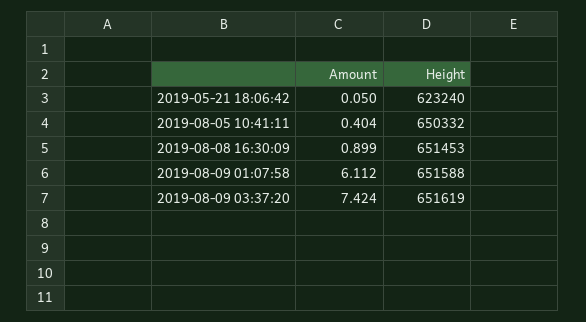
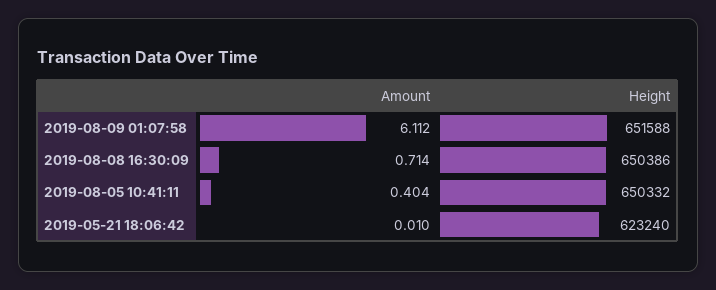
  {
    "Amount": {
-     "2019-05-21 18:06:42": 0.05,
+     "2019-05-21 18:06:42": 0.01,
      "2019-08-05 10:41:11": 0.404,
-     "2019-08-08 16:30:09": 0.899,
+     "2019-08-08 16:30:09": 0.714,
-     "2019-08-09 01:07:58": 6.112,
+     "2019-08-09 01:07:58": 6.112
-     "2019-08-09 03:37:20": 7.424
    },
    "Height": {
      "2019-05-21 18:06:42": 623240,
      "2019-08-05 10:41:11": 650332,
-     "2019-08-08 16:30:09": 651453,
+     "2019-08-08 16:30:09": 650386,
-     "2019-08-09 01:07:58": 651588,
+     "2019-08-09 01:07:58": 651588
-     "2019-08-09 03:37:20": 651619
    }
  }

